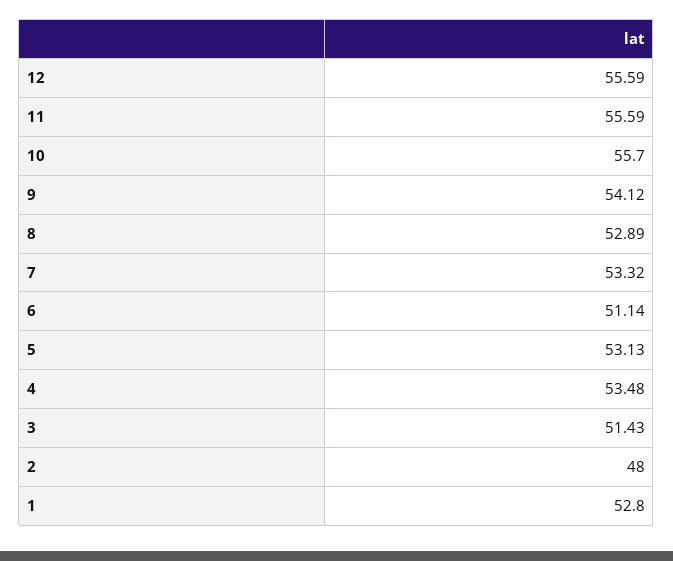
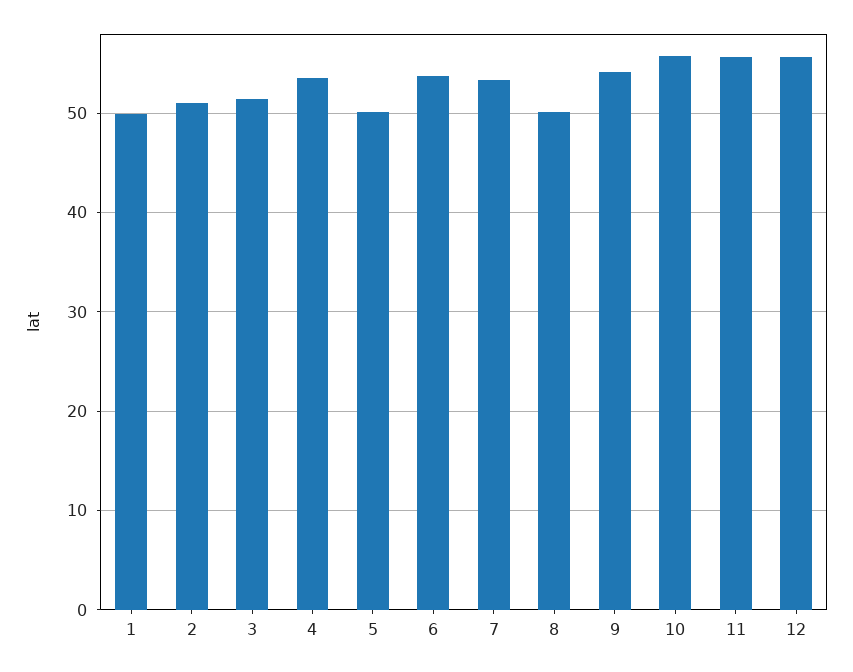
  {
    "12": 55.59,
    "11": 55.59,
    "10": 55.7,
    "9": 54.12,
-   "8": 52.89,
+   "8": 50,
    "7": 53.32,
-   "6": 51.14,
+   "6": 54,
-   "5": 53.13,
+   "5": 50,
    "4": 53.48,
    "3": 51.43,
-   "2": 48,
+   "2": 51,
-   "1": 52.8
+   "1": 50
  }

